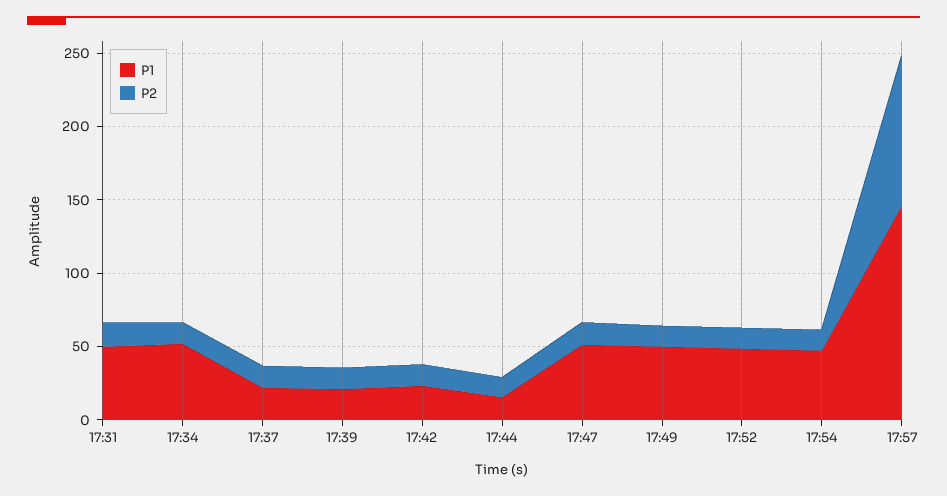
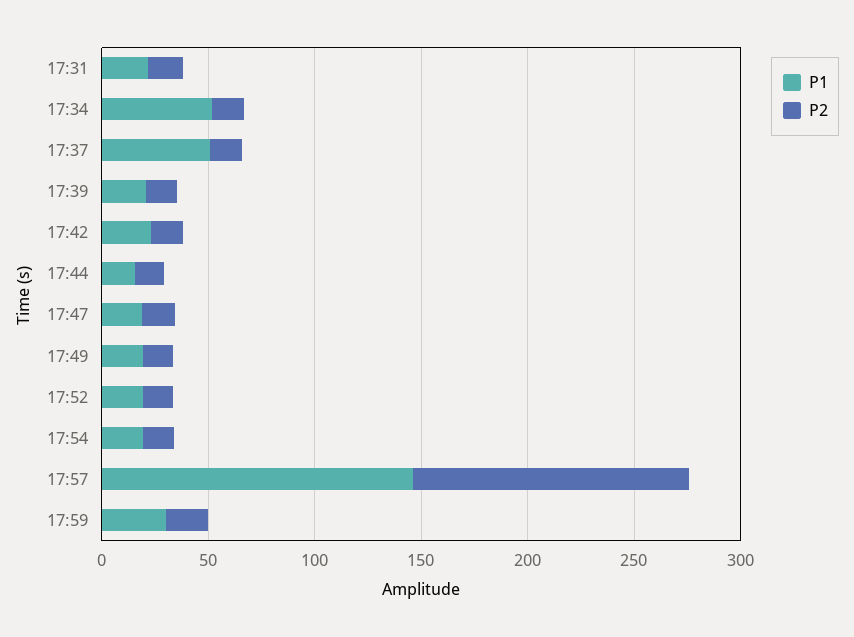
  {
    "P1": {
-     "17:31": 50,
+     "17:31": 20,
      "17:34": 50,
-     "17:37": 20,
+     "17:37": 50,
      "17:39": 20,
      "17:42": 20,
      "17:44": 20,
-     "17:47": 50,
+     "17:47": 20,
-     "17:49": 50,
+     "17:49": 20,
-     "17:52": 50,
+     "17:52": 20,
-     "17:54": 50,
+     "17:54": 20,
-     "17:57": 150
+     "17:57": 150,
+     "17:59": 30
    },
    "P2": {
      "17:31": 20,
      "17:34": 10,
      "17:37": 10,
      "17:39": 10,
      "17:42": 10,
      "17:44": 10,
      "17:47": 20,
      "17:49": 10,
      "17:52": 10,
      "17:54": 10,
-     "17:57": 100
+     "17:57": 130,
+     "17:59": 20
    }
  }

